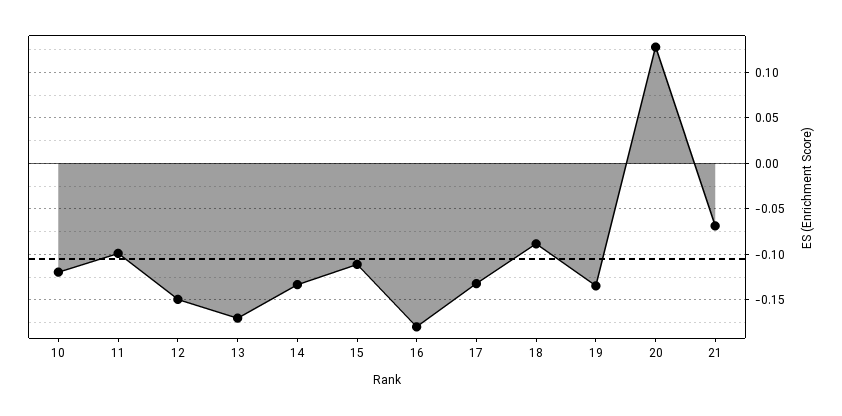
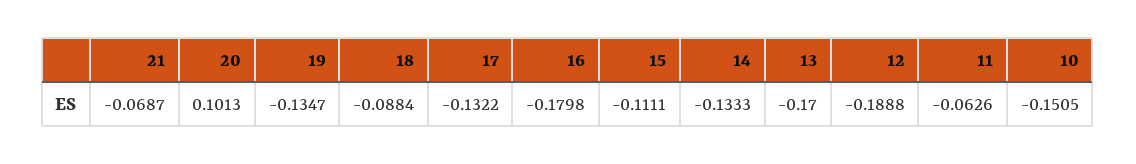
  {
-   "10": -0.12,
+   "10": -0.1505,
-   "11": -0.1,
+   "11": -0.0626,
-   "12": -0.15,
+   "12": -0.1888,
    "13": -0.17,
    "14": -0.1333,
    "15": -0.1111,
    "16": -0.1798,
    "17": -0.1322,
    "18": -0.0884,
    "19": -0.1347,
-   "20": 0.13,
+   "20": 0.1013,
    "21": -0.0687
  }

